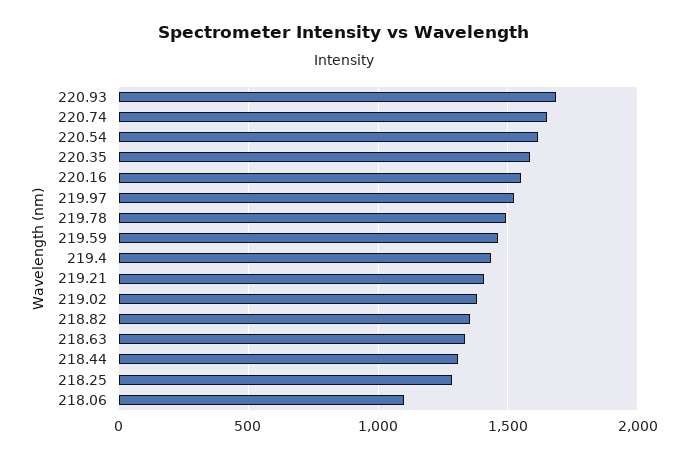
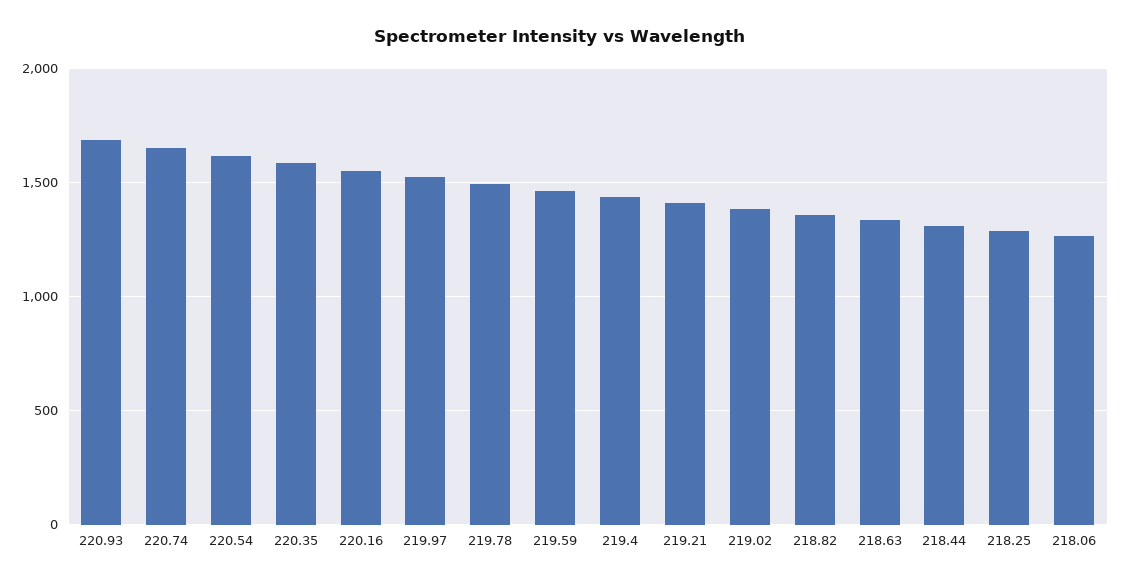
  {
    "220.93": 1700,
    "220.74": 1650,
    "220.54": 1600,
    "220.35": 1600,
    "220.16": 1550,
    "219.97": 1500,
    "219.78": 1500,
    "219.59": 1450,
    "219.4": 1450,
    "219.21": 1400,
    "219.02": 1400,
    "218.82": 1350,
    "218.63": 1350,
    "218.44": 1300,
    "218.25": 1300,
-   "218.06": 1100
+   "218.06": 1250
  }

